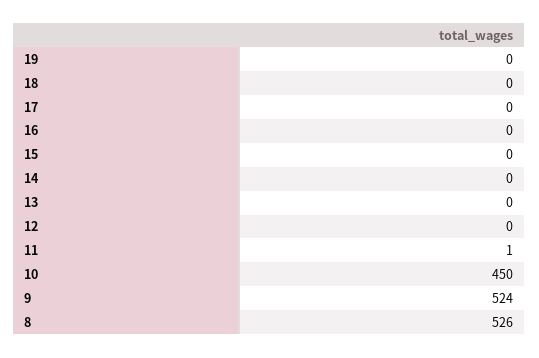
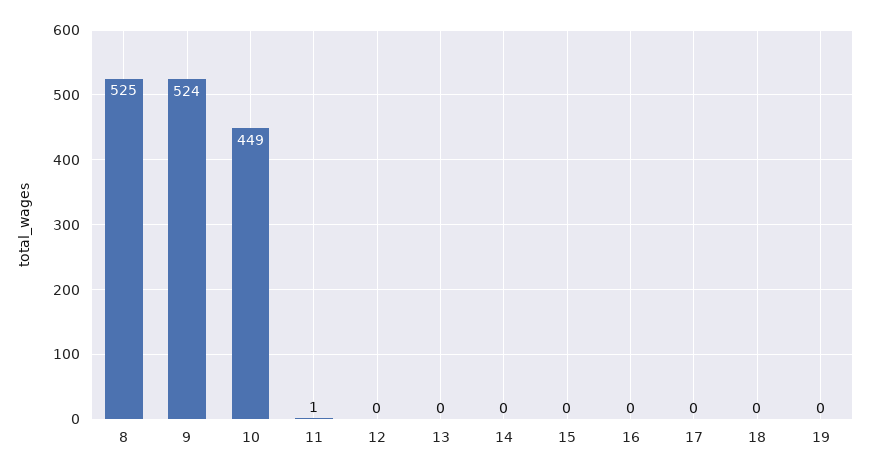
  {
    "19": 0,
    "18": 0,
    "17": 0,
    "16": 0,
    "15": 0,
    "14": 0,
    "13": 0,
    "12": 0,
    "11": 1,
-   "10": 450,
+   "10": 449,
    "9": 524,
-   "8": 526
+   "8": 525
  }

